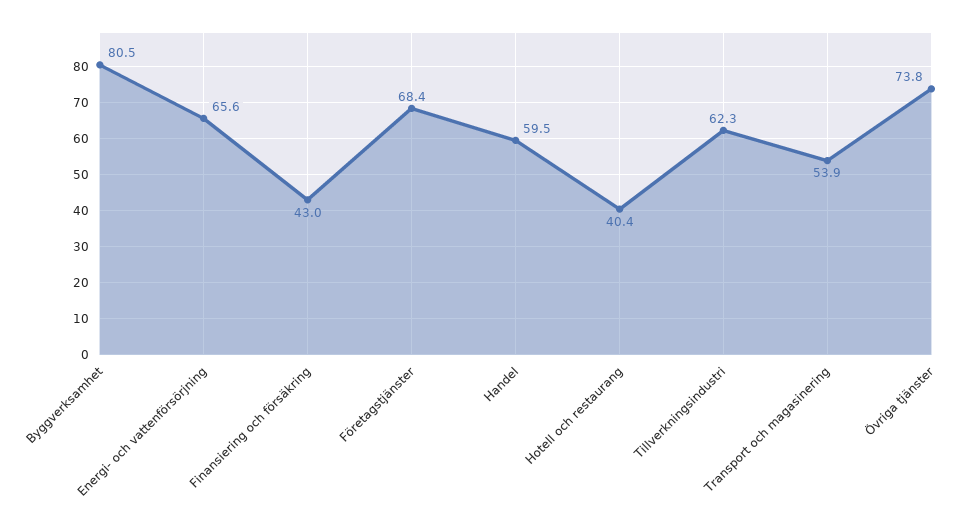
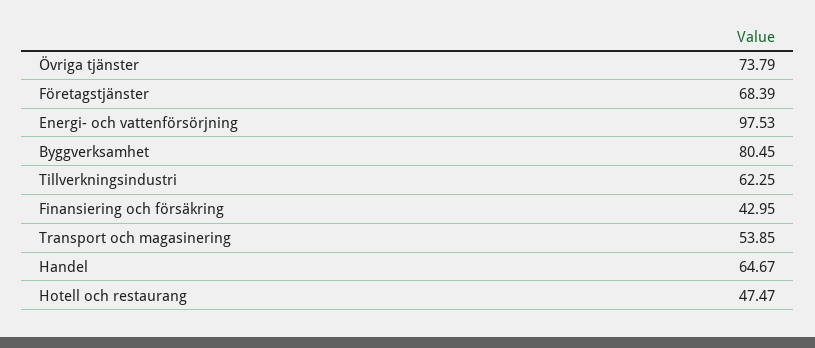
  {
    "Byggverksamhet": 80.45,
-   "Energi- och vattenförsörjning": 65.6,
+   "Energi- och vattenförsörjning": 97.53,
    "Finansiering och försäkring": 42.95,
    "Företagstjänster": 68.39,
-   "Handel": 59.5,
+   "Handel": 64.67,
-   "Hotell och restaurang": 40.4,
+   "Hotell och restaurang": 47.47,
    "Tillverkningsindustri": 62.25,
    "Transport och magasinering": 53.85,
    "Övriga tjänster": 73.79
  }

